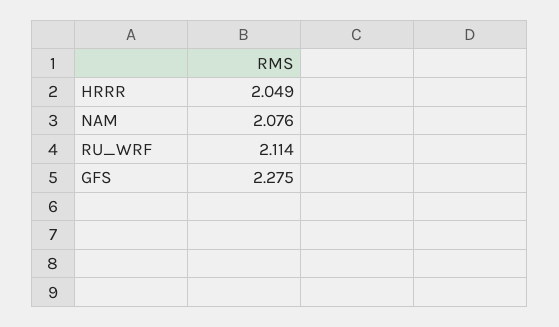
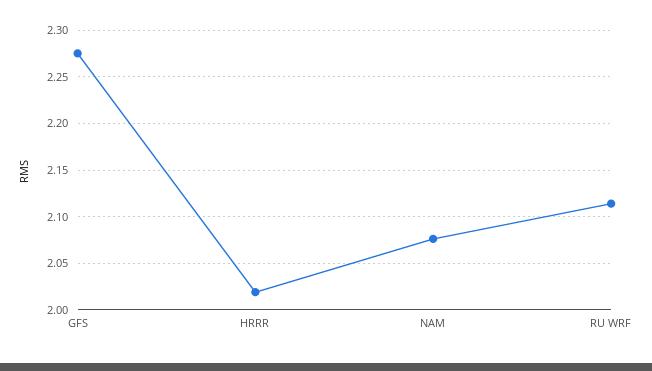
  {
-   "HRRR": 2.049,
+   "HRRR": 2.02,
    "NAM": 2.076,
    "RU_WRF": 2.114,
    "GFS": 2.275
  }

